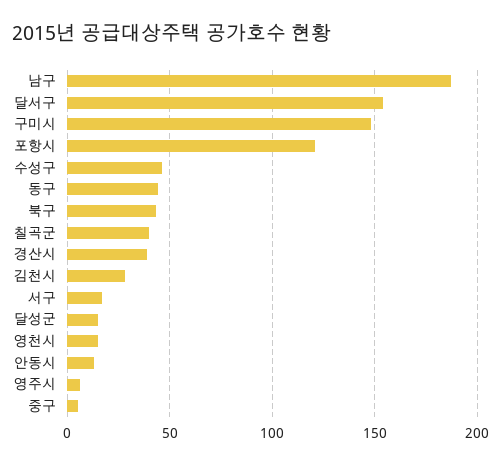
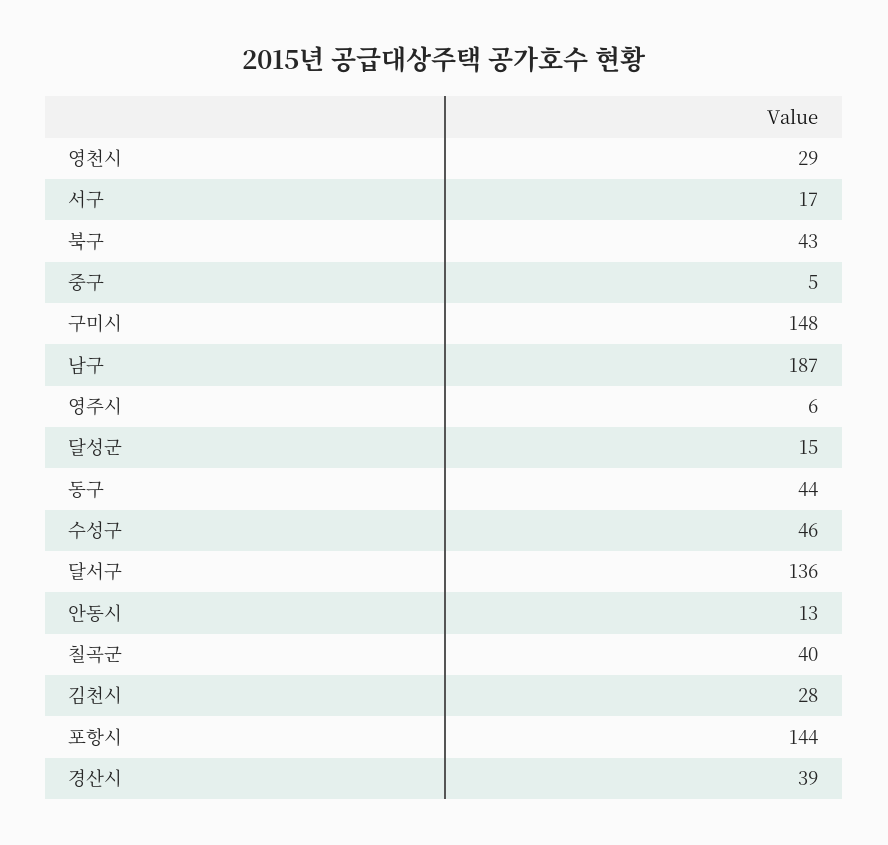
  {
    "남구": 187,
-   "달서구": 155,
+   "달서구": 136,
    "구미시": 148,
-   "포항시": 120,
+   "포항시": 144,
    "수성구": 46,
    "동구": 44,
    "북구": 43,
    "칠곡군": 40,
    "경산시": 39,
    "김천시": 28,
    "서구": 17,
    "달성군": 15,
-   "영천시": 15,
+   "영천시": 29,
    "안동시": 13,
    "영주시": 6,
    "중구": 5
  }

